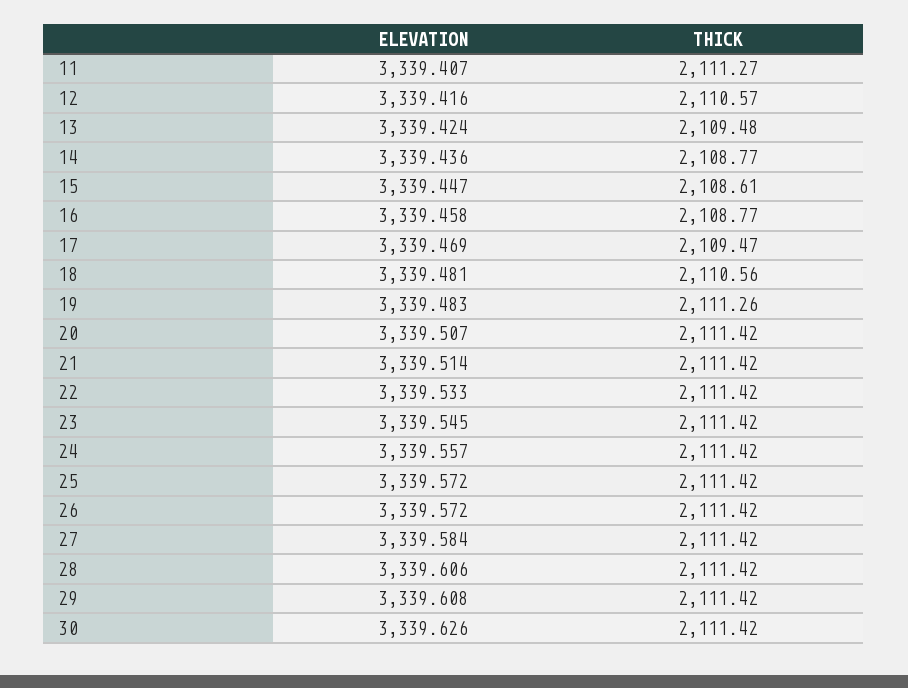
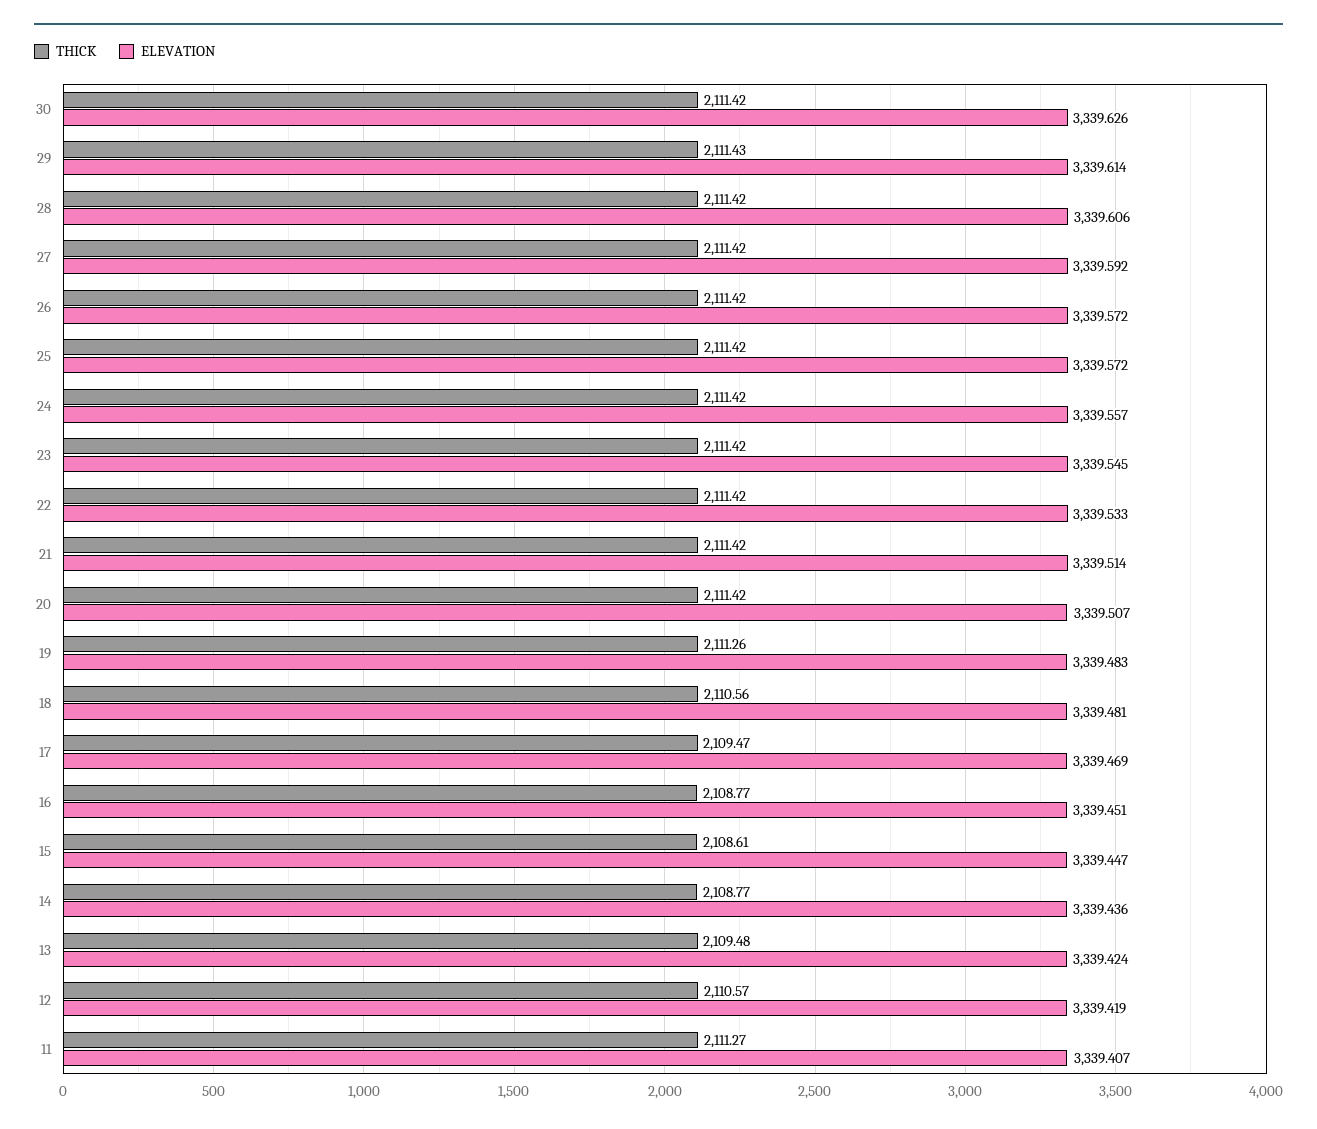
  {
    "ELEVATION": {
      "11": 3339.407,
-     "12": 3339.416,
+     "12": 3339.419,
      "13": 3339.424,
      "14": 3339.436,
      "15": 3339.447,
-     "16": 3339.458,
+     "16": 3339.451,
      "17": 3339.469,
      "18": 3339.481,
      "19": 3339.483,
      "20": 3339.507,
      "21": 3339.514,
      "22": 3339.533,
      "23": 3339.545,
      "24": 3339.557,
      "25": 3339.572,
      "26": 3339.572,
-     "27": 3339.584,
+     "27": 3339.592,
      "28": 3339.606,
-     "29": 3339.608,
+     "29": 3339.614,
      "30": 3339.626
    },
    "THICK": {
      "11": 2111.27,
      "12": 2110.57,
      "13": 2109.48,
      "14": 2108.77,
      "15": 2108.61,
      "16": 2108.77,
      "17": 2109.47,
      "18": 2110.56,
      "19": 2111.26,
      "20": 2111.42,
      "21": 2111.42,
      "22": 2111.42,
      "23": 2111.42,
      "24": 2111.42,
      "25": 2111.42,
      "26": 2111.42,
      "27": 2111.42,
      "28": 2111.42,
-     "29": 2111.42,
+     "29": 2111.43,
      "30": 2111.42
    }
  }

